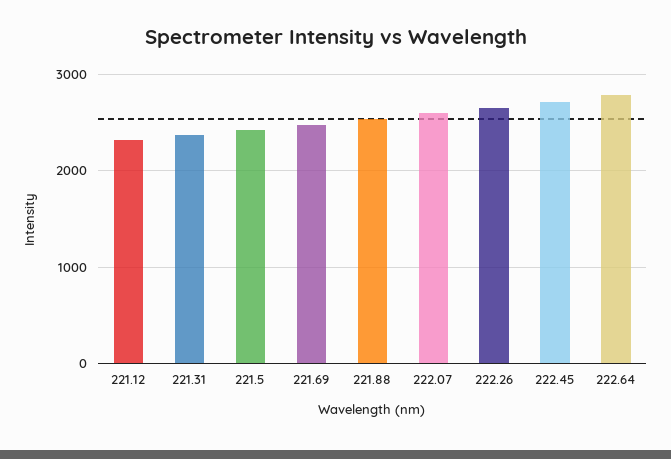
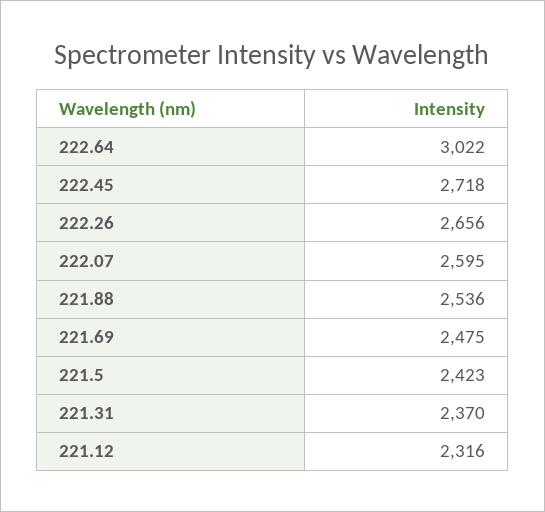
  {
    "221.12": 2316,
    "221.31": 2370,
    "221.5": 2423,
    "221.69": 2475,
    "221.88": 2536,
    "222.07": 2595,
    "222.26": 2656,
    "222.45": 2718,
-   "222.64": 2800
+   "222.64": 3022
  }

